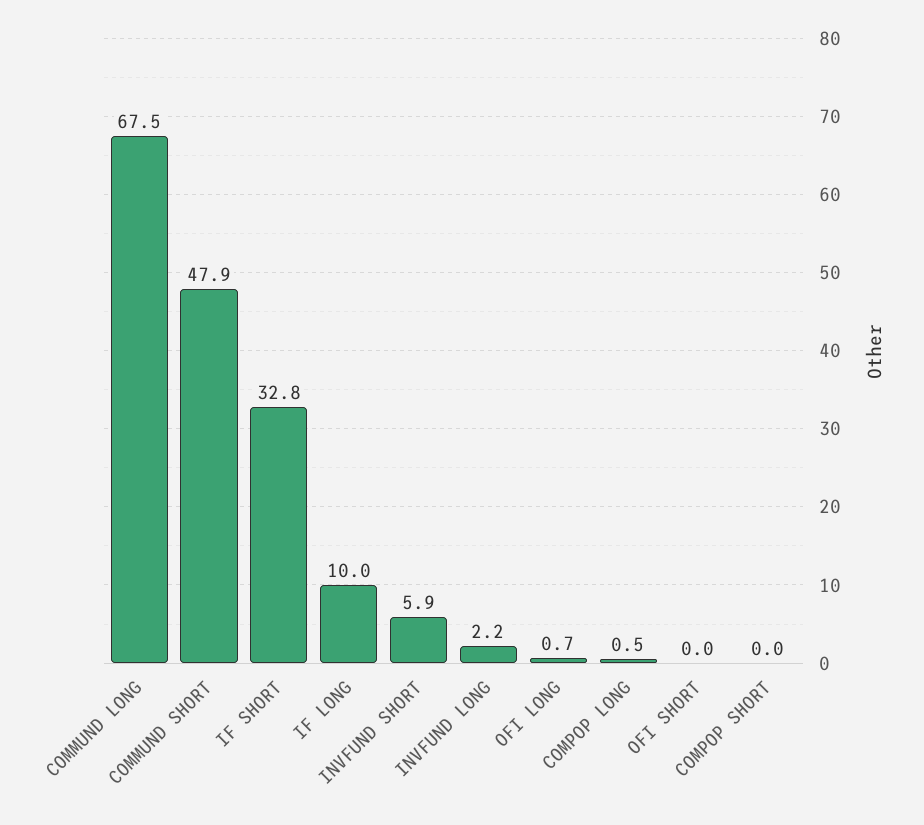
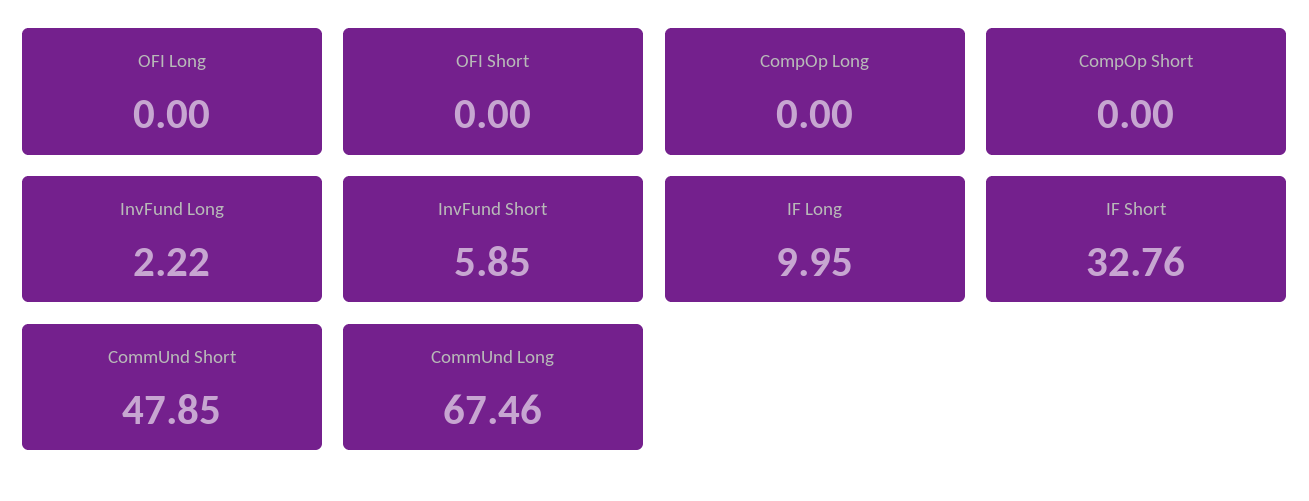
  {
    "COMMUND LONG": 67.46,
    "COMMUND SHORT": 47.85,
    "IF SHORT": 32.76,
    "IF LONG": 9.95,
    "INVFUND SHORT": 5.85,
    "INVFUND LONG": 2.22,
-   "OFI LONG": 0.7,
+   "OFI LONG": 0,
-   "COMPOP LONG": 0.5,
+   "COMPOP LONG": 0,
    "OFI SHORT": 0,
    "COMPOP SHORT": 0
  }

